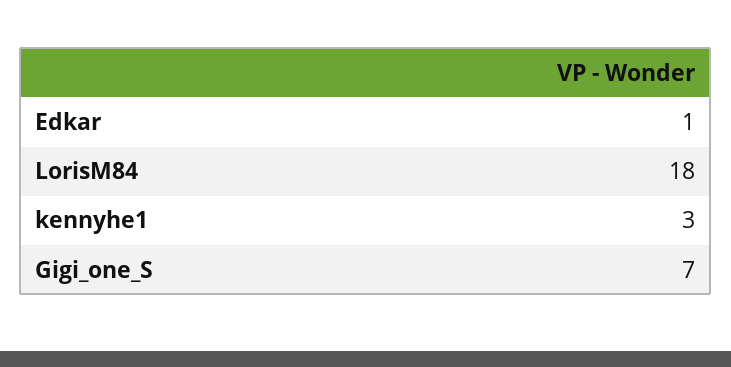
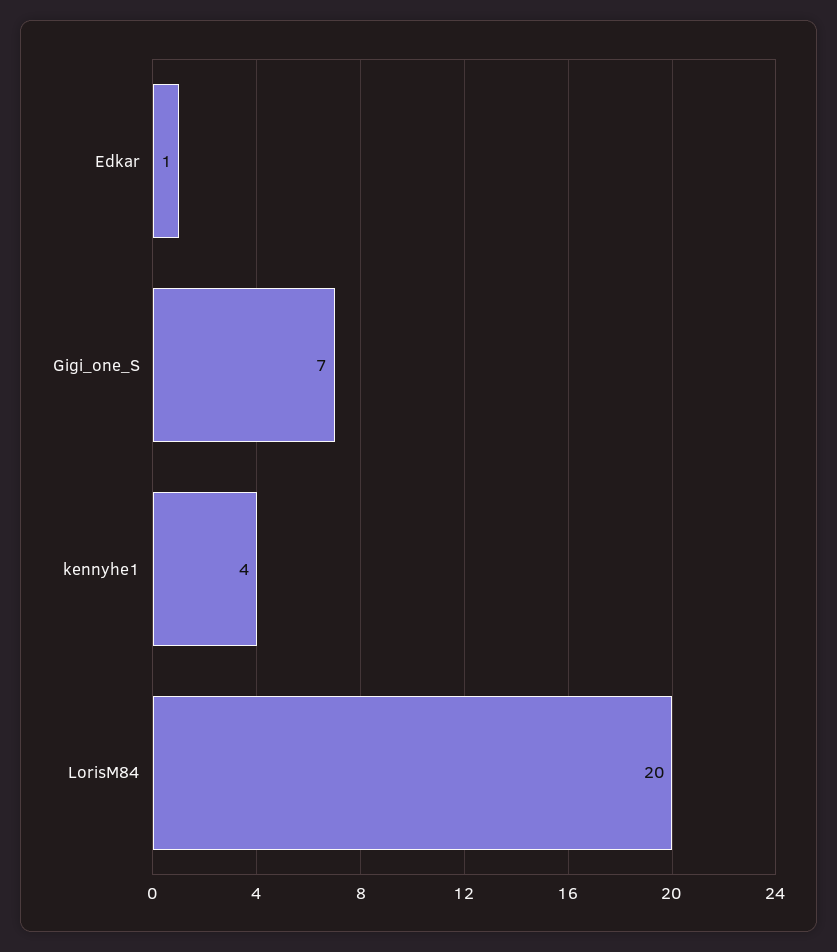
  {
    "Edkar": 1,
-   "LorisM84": 18,
+   "LorisM84": 20,
-   "kennyhe1": 3,
+   "kennyhe1": 4,
    "Gigi_one_S": 7
  }

